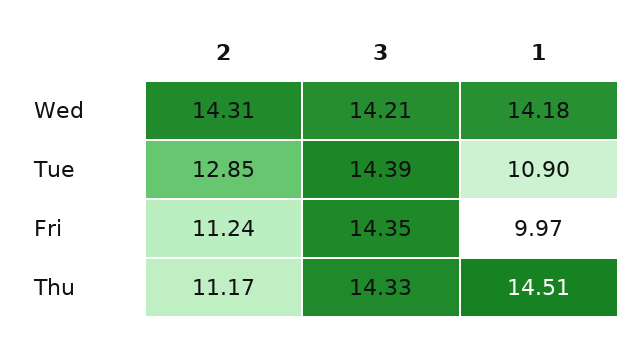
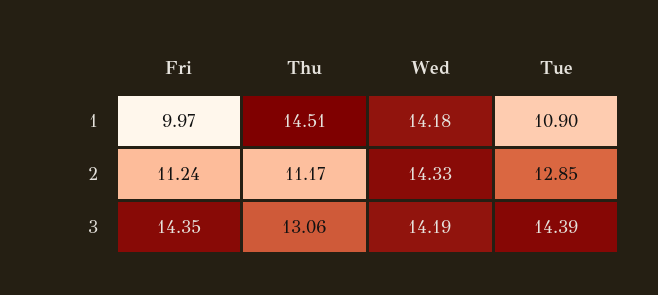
  {
    "2": {
-     "Wed": 14.31,
+     "Wed": 14.33,
      "Tue": 12.85,
      "Fri": 11.24,
      "Thu": 11.17
    },
    "3": {
-     "Wed": 14.21,
+     "Wed": 14.19,
      "Tue": 14.39,
      "Fri": 14.35,
-     "Thu": 14.33
+     "Thu": 13.06
    },
    "1": {
      "Wed": 14.18,
      "Tue": 10.9,
      "Fri": 9.97,
      "Thu": 14.51
    }
  }

